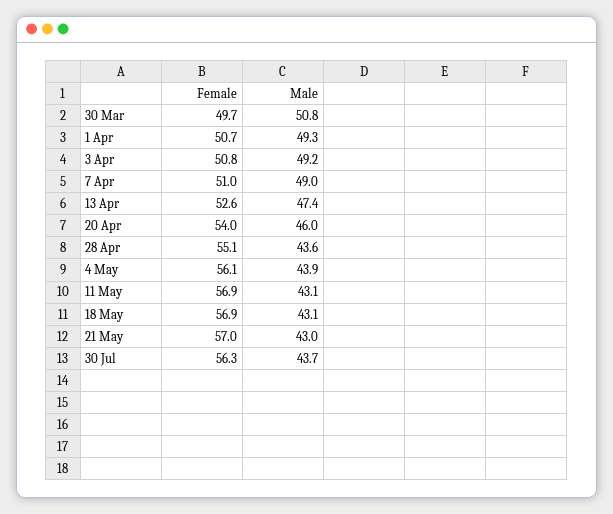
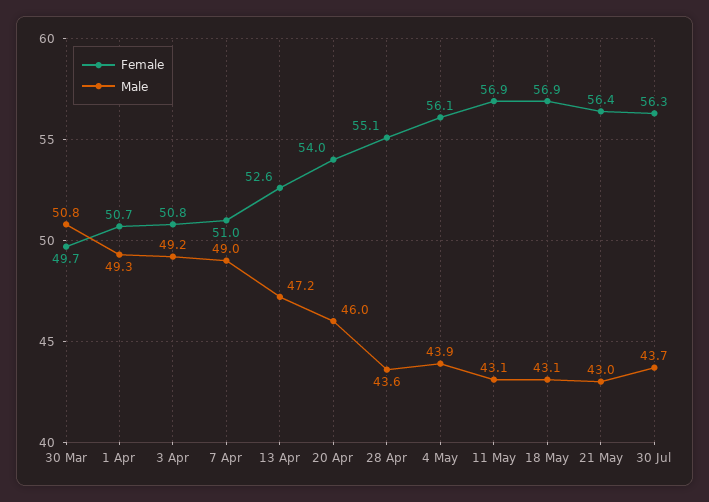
  {
    "Female": {
      "30 Mar": 49.7,
      "1 Apr": 50.7,
      "3 Apr": 50.8,
      "7 Apr": 51,
      "13 Apr": 52.6,
      "20 Apr": 54,
      "28 Apr": 55.1,
      "4 May": 56.1,
      "11 May": 56.9,
      "18 May": 56.9,
-     "21 May": 57,
+     "21 May": 56.4,
      "30 Jul": 56.3
    },
    "Male": {
      "30 Mar": 50.8,
      "1 Apr": 49.3,
      "3 Apr": 49.2,
      "7 Apr": 49,
-     "13 Apr": 47.4,
+     "13 Apr": 47.2,
      "20 Apr": 46,
      "28 Apr": 43.6,
      "4 May": 43.9,
      "11 May": 43.1,
      "18 May": 43.1,
      "21 May": 43,
      "30 Jul": 43.7
    }
  }

